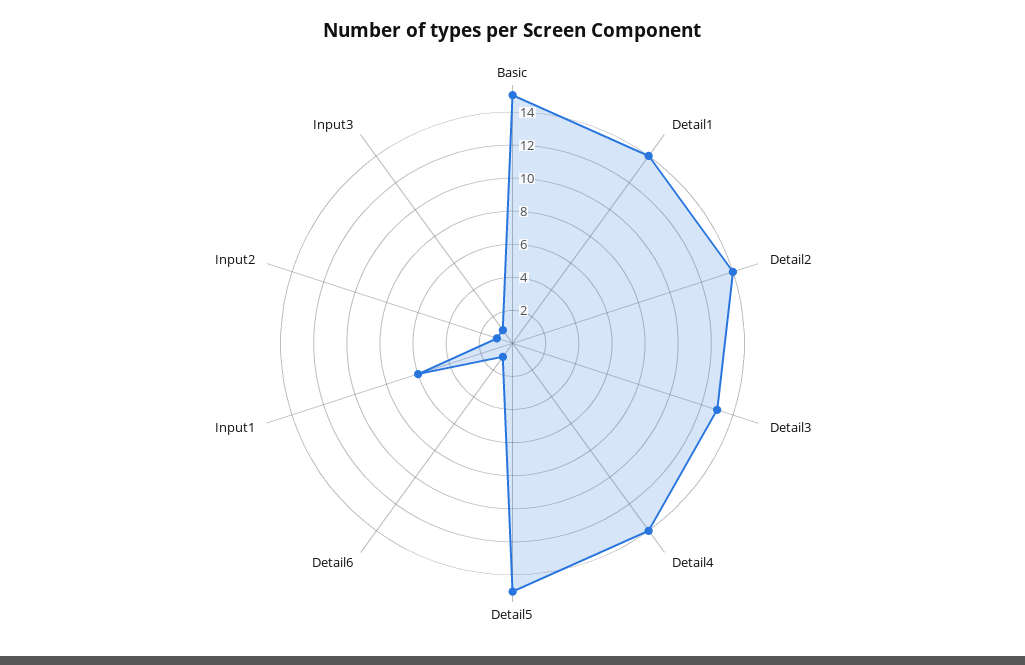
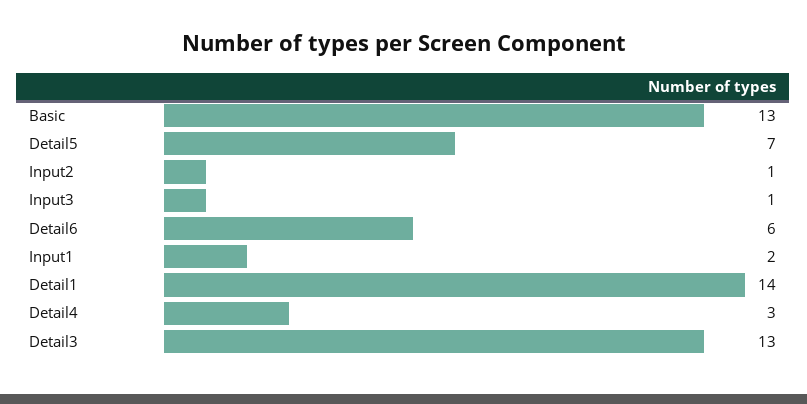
  {
-   "Basic": 15,
+   "Basic": 13,
    "Detail1": 14,
-   "Detail2": 14,
    "Detail3": 13,
-   "Detail4": 14,
+   "Detail4": 3,
-   "Detail5": 15,
+   "Detail5": 7,
-   "Detail6": 1,
+   "Detail6": 6,
-   "Input1": 6,
+   "Input1": 2,
    "Input2": 1,
    "Input3": 1
  }

